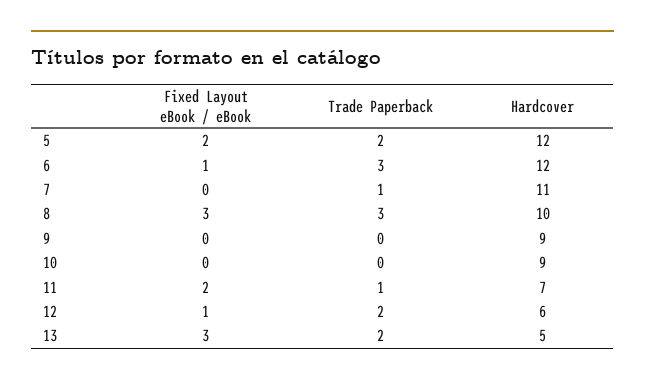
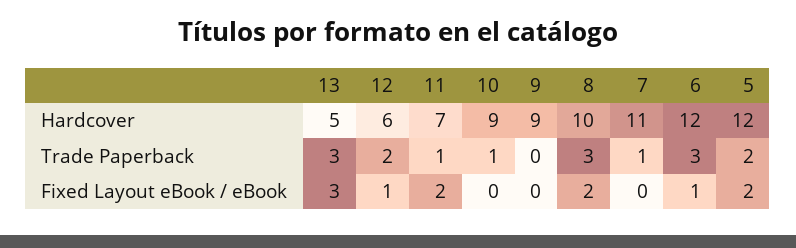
  {
    "Fixed Layout eBook / eBook": {
      "5": 2,
      "6": 1,
      "7": 0,
-     "8": 3,
+     "8": 2,
      "9": 0,
      "10": 0,
      "11": 2,
      "12": 1,
      "13": 3
    },
    "Trade Paperback": {
      "5": 2,
      "6": 3,
      "7": 1,
      "8": 3,
      "9": 0,
-     "10": 0,
+     "10": 1,
      "11": 1,
      "12": 2,
-     "13": 2
+     "13": 3
    },
    "Hardcover": {
      "5": 12,
      "6": 12,
      "7": 11,
      "8": 10,
      "9": 9,
      "10": 9,
      "11": 7,
      "12": 6,
      "13": 5
    }
  }

